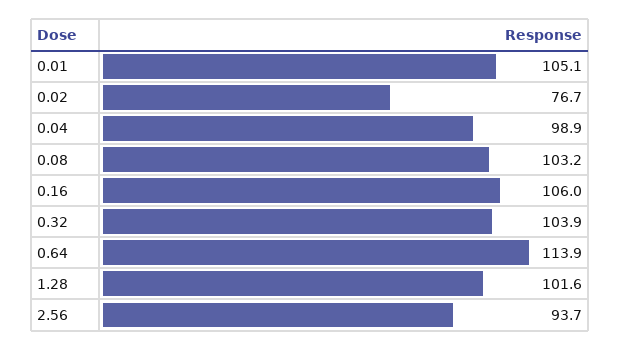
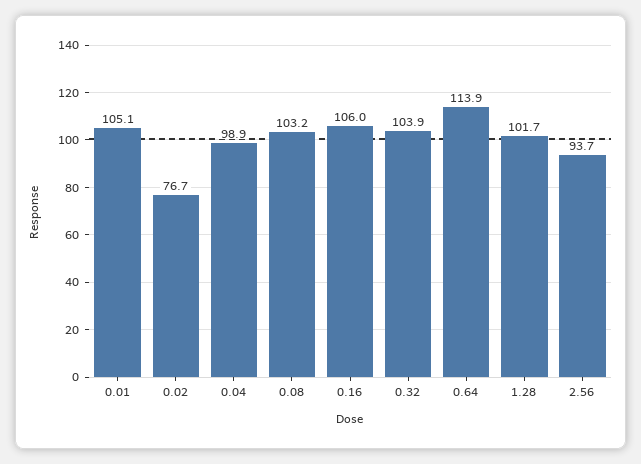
  {
    "0.01": 105.1,
    "0.02": 76.7,
    "0.04": 98.9,
    "0.08": 103.2,
    "0.16": 106,
    "0.32": 103.9,
    "0.64": 113.9,
-   "1.28": 101.6,
+   "1.28": 101.7,
    "2.56": 93.7
  }

